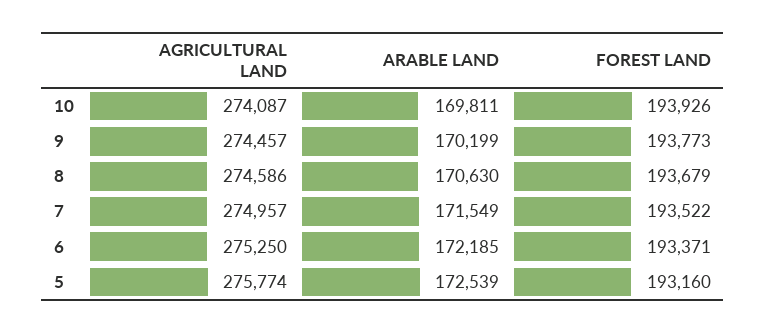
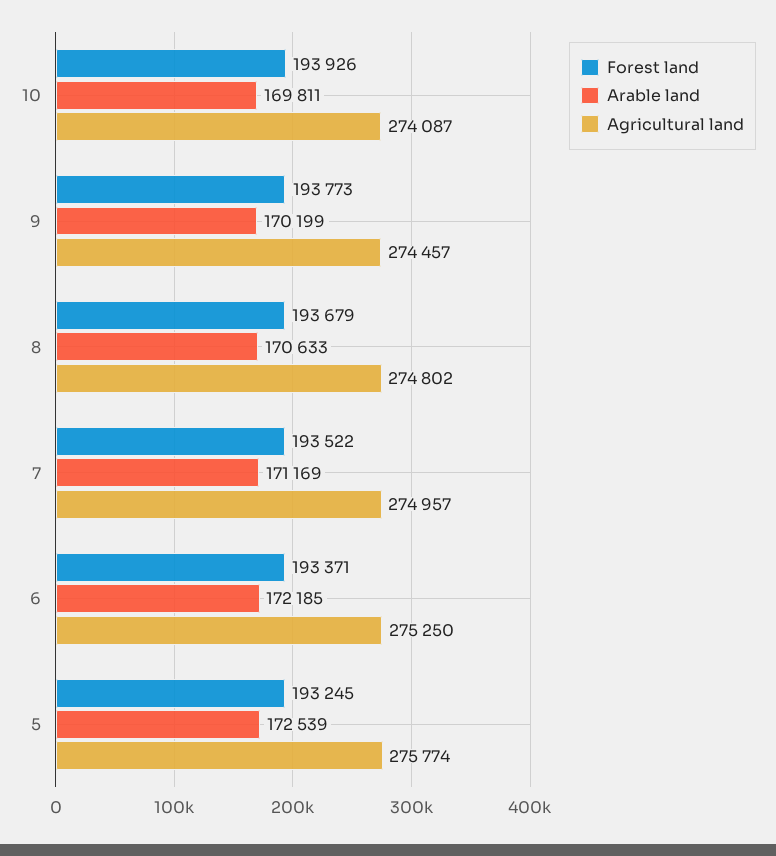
  {
    "AGRICULTURAL LAND": {
      "10": 274087,
      "9": 274457,
-     "8": 274586,
+     "8": 274802,
      "7": 274957,
      "6": 275250,
      "5": 275774
    },
    "ARABLE LAND": {
      "10": 169811,
      "9": 170199,
-     "8": 170630,
+     "8": 170633,
-     "7": 171549,
+     "7": 171169,
      "6": 172185,
      "5": 172539
    },
    "FOREST LAND": {
      "10": 193926,
      "9": 193773,
      "8": 193679,
      "7": 193522,
      "6": 193371,
-     "5": 193160
+     "5": 193245
    }
  }

